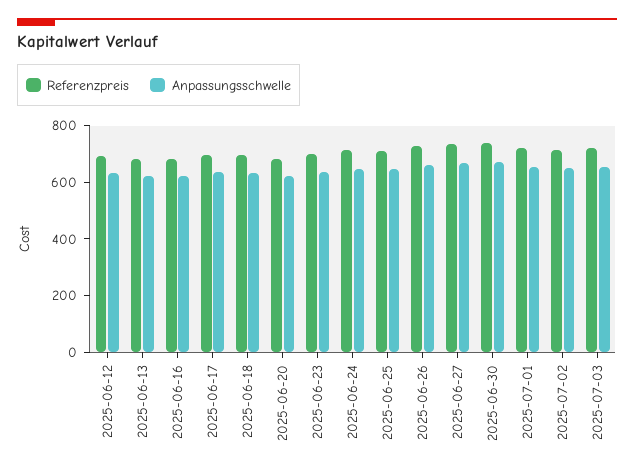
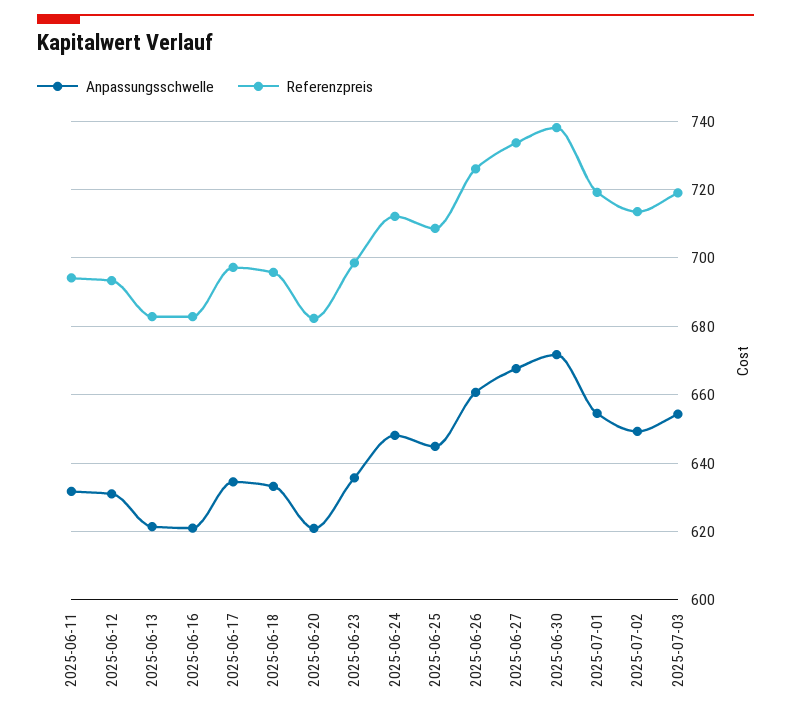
  {
    "Referenzpreis": {
      "2025-06-12": 694,
      "2025-06-13": 682,
      "2025-06-16": 682,
      "2025-06-17": 698,
      "2025-06-18": 696,
      "2025-06-20": 682,
      "2025-06-23": 698,
      "2025-06-24": 712,
      "2025-06-25": 708,
      "2025-06-26": 726,
      "2025-06-27": 734,
      "2025-06-30": 738,
      "2025-07-01": 720,
      "2025-07-02": 714,
-     "2025-07-03": 720
+     "2025-07-03": 720,
+     "2025-06-11": 694
    },
    "Anpassungsschwelle": {
      "2025-06-12": 632,
      "2025-06-13": 622,
      "2025-06-16": 622,
      "2025-06-17": 634,
      "2025-06-18": 634,
      "2025-06-20": 620,
      "2025-06-23": 636,
      "2025-06-24": 648,
      "2025-06-25": 644,
      "2025-06-26": 660,
      "2025-06-27": 668,
      "2025-06-30": 672,
      "2025-07-01": 654,
      "2025-07-02": 650,
-     "2025-07-03": 654
+     "2025-07-03": 654,
+     "2025-06-11": 632
    }
  }

